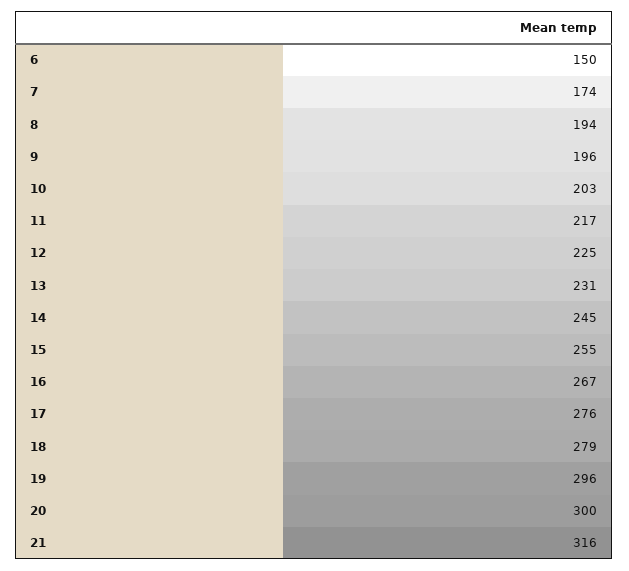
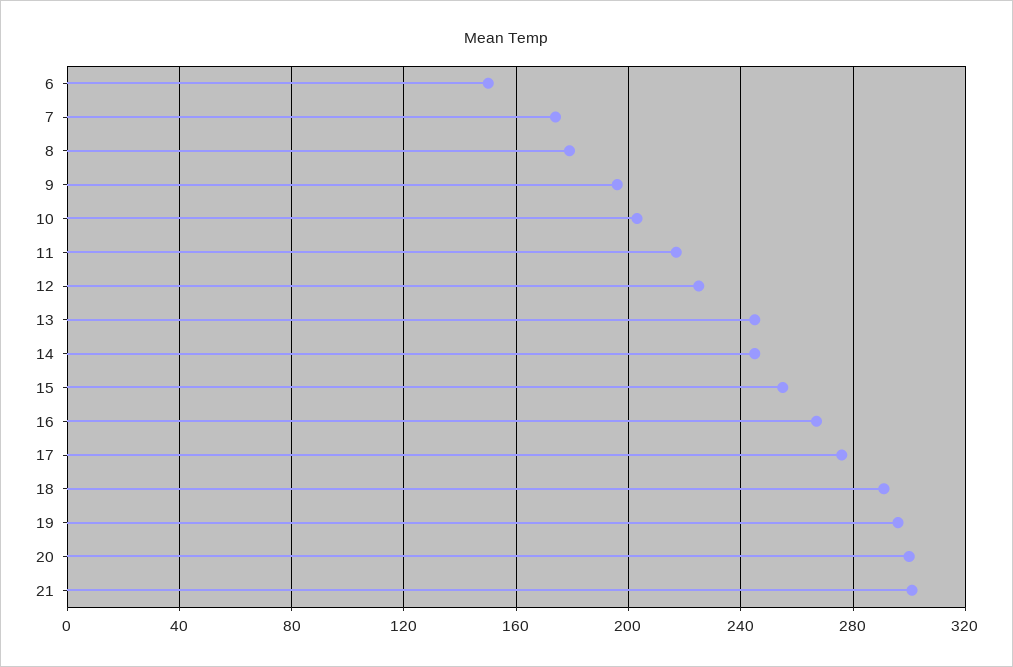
  {
    "6": 150,
    "7": 174,
-   "8": 194,
+   "8": 180,
    "9": 196,
    "10": 203,
    "11": 217,
    "12": 225,
-   "13": 231,
+   "13": 245,
    "14": 245,
    "15": 255,
    "16": 267,
    "17": 276,
-   "18": 279,
+   "18": 290,
    "19": 296,
    "20": 300,
-   "21": 316
+   "21": 300
  }

